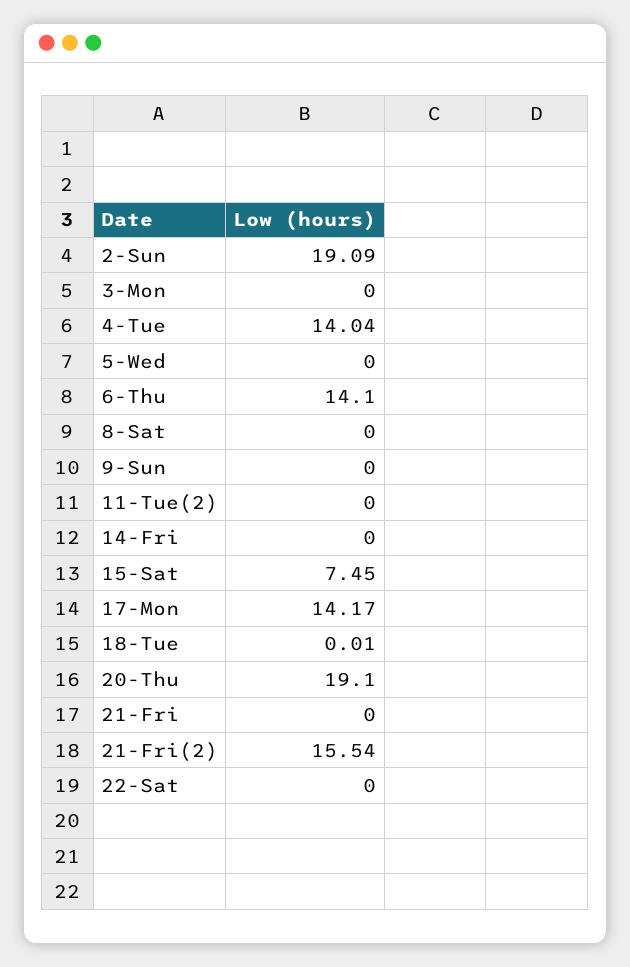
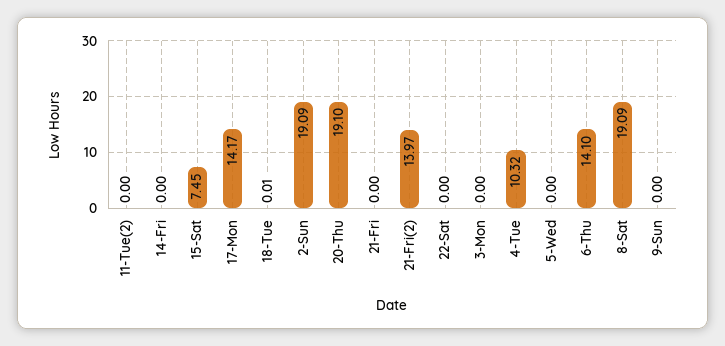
  {
    "2-Sun": 19.09,
    "3-Mon": 0,
-   "4-Tue": 14.04,
+   "4-Tue": 10.32,
    "5-Wed": 0,
    "6-Thu": 14.1,
-   "8-Sat": 0,
+   "8-Sat": 19.09,
    "9-Sun": 0,
    "11-Tue(2)": 0,
    "14-Fri": 0,
    "15-Sat": 7.45,
    "17-Mon": 14.17,
    "18-Tue": 0.01,
    "20-Thu": 19.1,
    "21-Fri": 0,
-   "21-Fri(2)": 15.54,
+   "21-Fri(2)": 13.97,
    "22-Sat": 0
  }

